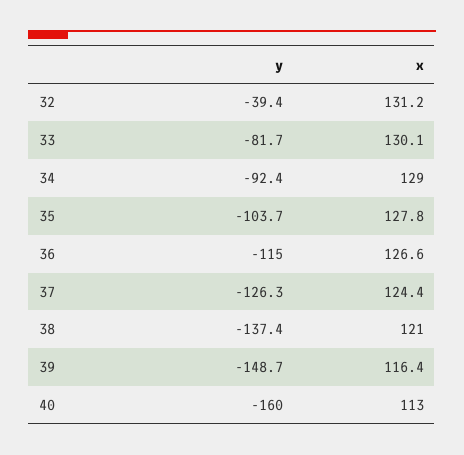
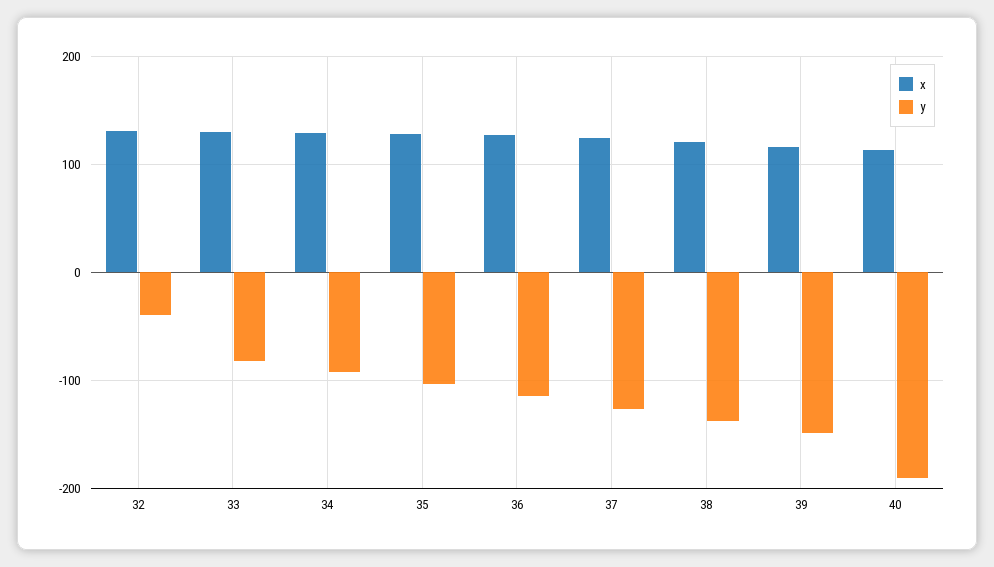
  {
    "y": {
      "32": -39.4,
      "33": -81.7,
      "34": -92.4,
      "35": -103.7,
      "36": -115,
      "37": -126.3,
      "38": -137.4,
      "39": -148.7,
-     "40": -160
+     "40": -190
    },
    "x": {
      "32": 131.2,
      "33": 130.1,
      "34": 129,
      "35": 127.8,
      "36": 126.6,
      "37": 124.4,
      "38": 121,
      "39": 116.4,
      "40": 113
    }
  }

